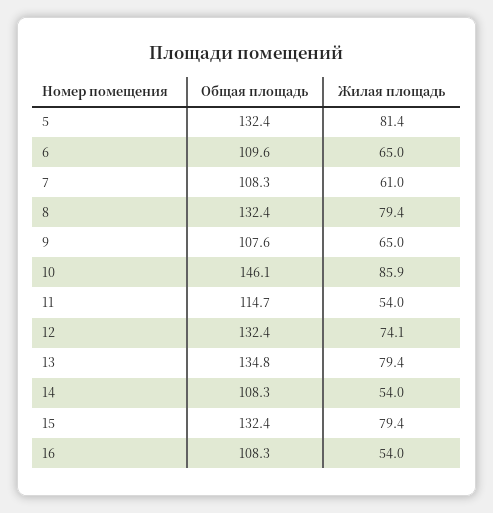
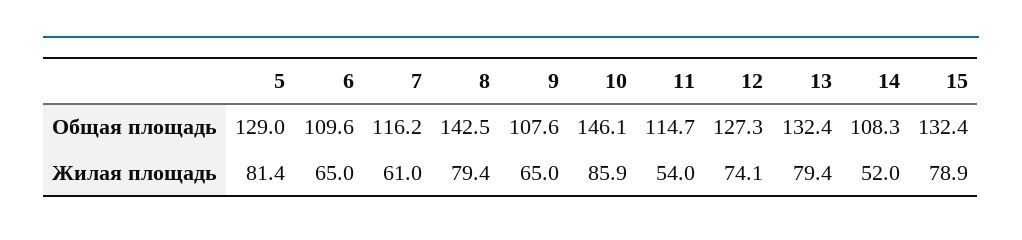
  {
    "Общая площадь": {
-     "5": 132.4,
+     "5": 129,
      "6": 109.6,
-     "7": 108.3,
+     "7": 116.2,
-     "8": 132.4,
+     "8": 142.5,
      "9": 107.6,
      "10": 146.1,
      "11": 114.7,
-     "12": 132.4,
+     "12": 127.3,
-     "13": 134.8,
+     "13": 132.4,
      "14": 108.3,
-     "15": 132.4,
+     "15": 132.4
-     "16": 108.3
    },
    "Жилая площадь": {
      "5": 81.4,
      "6": 65,
      "7": 61,
      "8": 79.4,
      "9": 65,
      "10": 85.9,
      "11": 54,
      "12": 74.1,
      "13": 79.4,
-     "14": 54,
+     "14": 52,
-     "15": 79.4,
+     "15": 78.9
-     "16": 54
    }
  }

